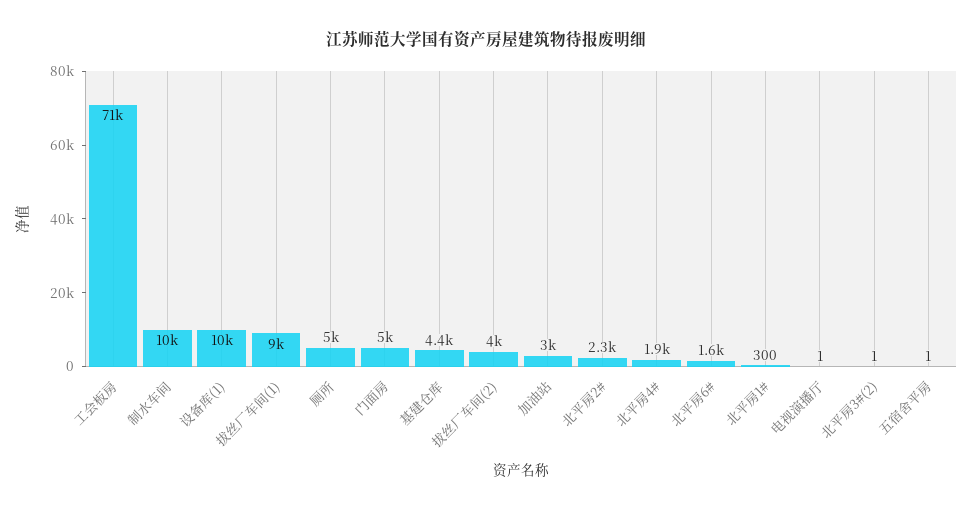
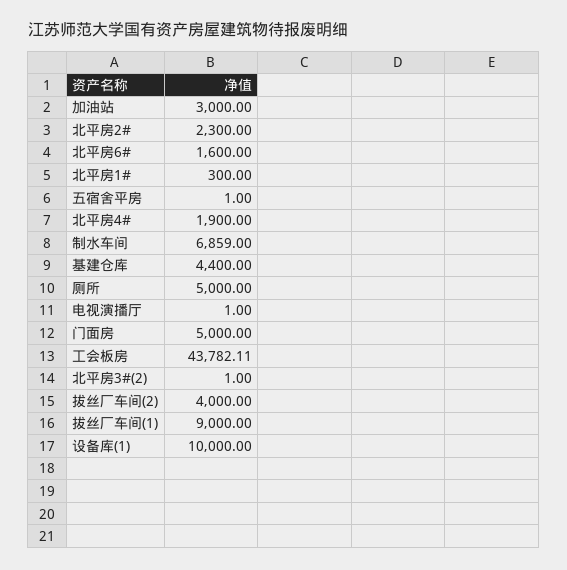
  {
-   "工会板房": 71000,
+   "工会板房": 43782.11,
-   "制水车间": 10000,
+   "制水车间": 6859,
    "设备库(1)": 10000,
    "拔丝厂车间(1)": 9000,
    "厕所": 5000,
    "门面房": 5000,
    "基建仓库": 4400,
    "拔丝厂车间(2)": 4000,
    "加油站": 3000,
    "北平房2#": 2300,
    "北平房4#": 1900,
    "北平房6#": 1600,
    "北平房1#": 300,
    "电视演播厅": 1,
    "北平房3#(2)": 1,
    "五宿舍平房": 1
  }

